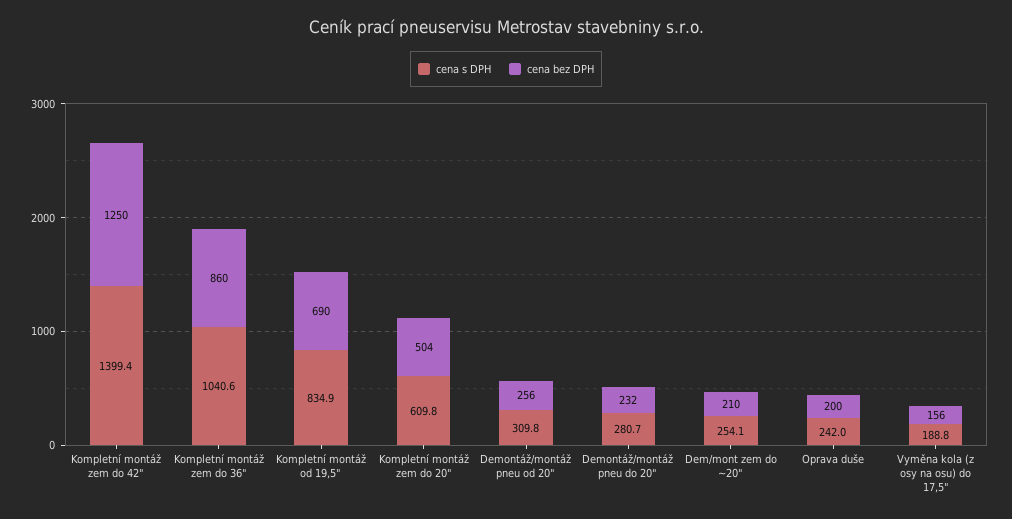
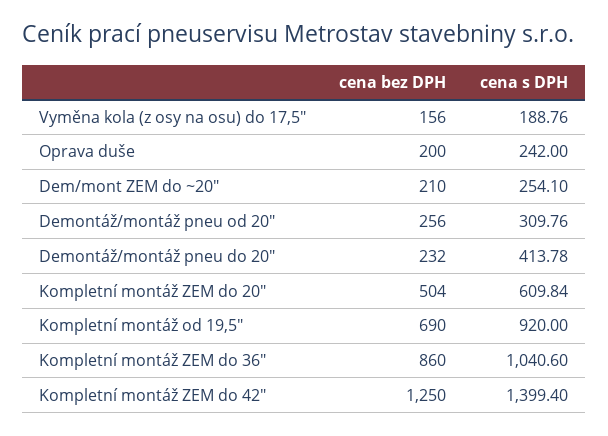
  {
    "cena s DPH": {
      "Kompletní montáž zem do 42\"": 1399.4,
      "Kompletní montáž zem do 36\"": 1040.6,
-     "Kompletní montáž od 19,5\"": 834.9,
+     "Kompletní montáž od 19,5\"": 920,
      "Kompletní montáž zem do 20\"": 609.84,
      "Demontáž/montáž pneu od 20\"": 309.76,
-     "Demontáž/montáž pneu do 20\"": 280.7,
+     "Demontáž/montáž pneu do 20\"": 413.78,
      "Dem/mont zem do ~20\"": 254.1,
      "Oprava duše": 242,
      "Vyměna kola (z osy na osu) do 17,5\"": 188.76
    },
    "cena bez DPH": {
      "Kompletní montáž zem do 42\"": 1250,
      "Kompletní montáž zem do 36\"": 860,
      "Kompletní montáž od 19,5\"": 690,
      "Kompletní montáž zem do 20\"": 504,
      "Demontáž/montáž pneu od 20\"": 256,
      "Demontáž/montáž pneu do 20\"": 232,
      "Dem/mont zem do ~20\"": 210,
      "Oprava duše": 200,
      "Vyměna kola (z osy na osu) do 17,5\"": 156
    }
  }

